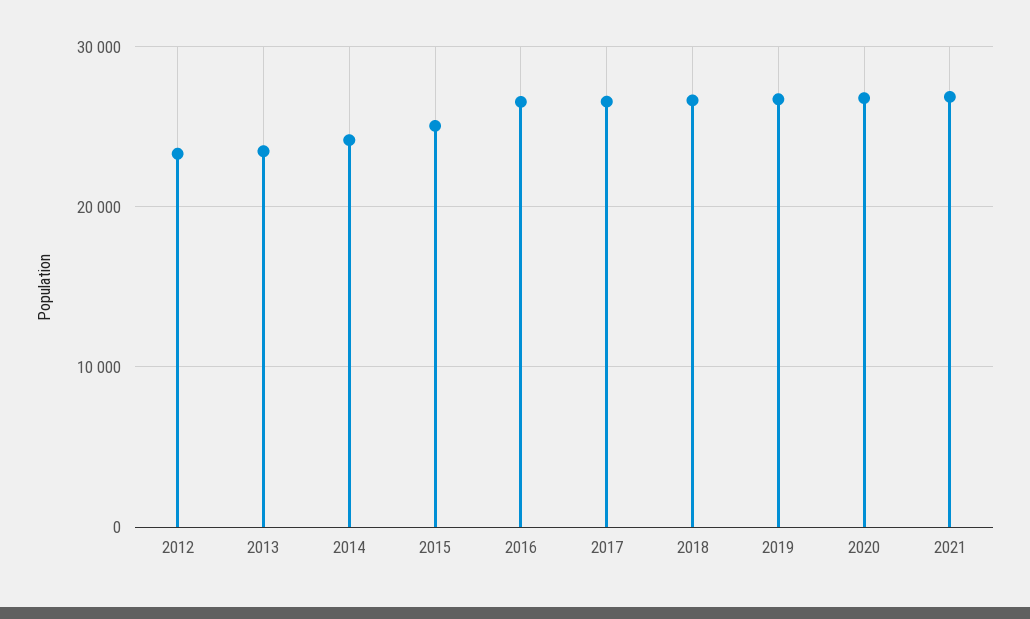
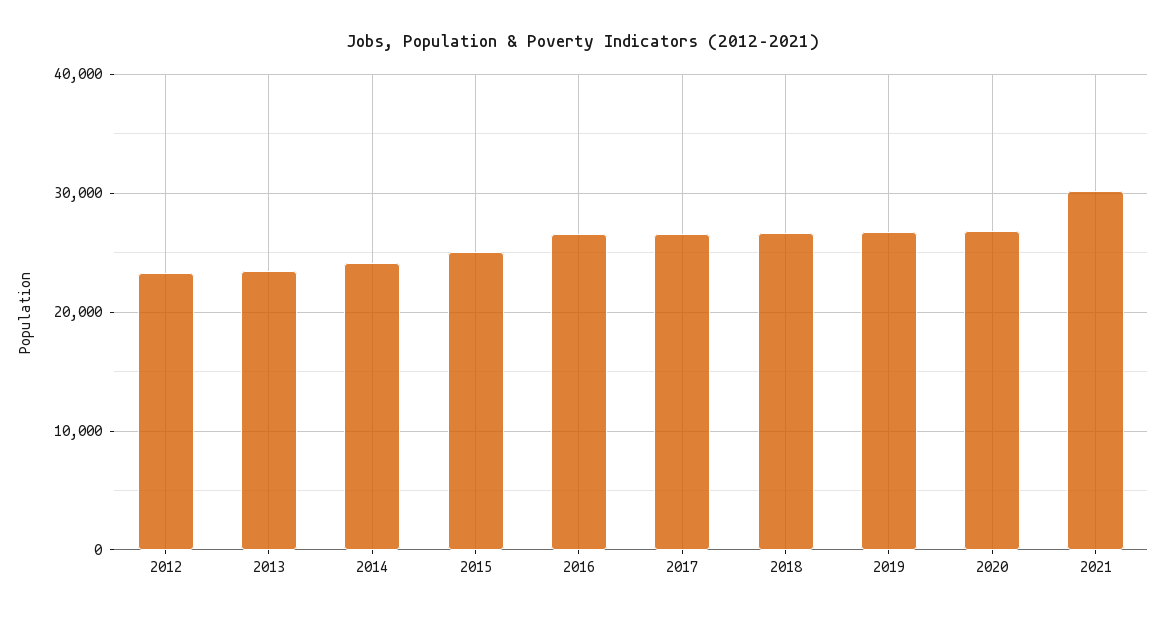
  {
    "2012": 23000,
    "2013": 23000,
    "2014": 24000,
    "2015": 25000,
    "2016": 27000,
    "2017": 27000,
    "2018": 27000,
    "2019": 27000,
    "2020": 27000,
-   "2021": 27000
+   "2021": 30000
  }

